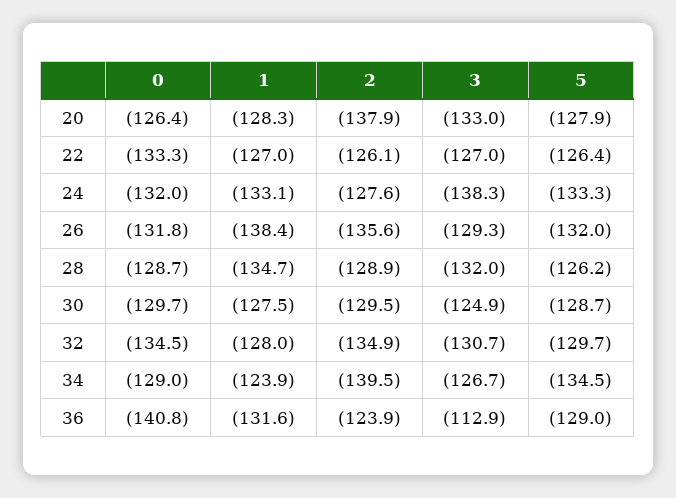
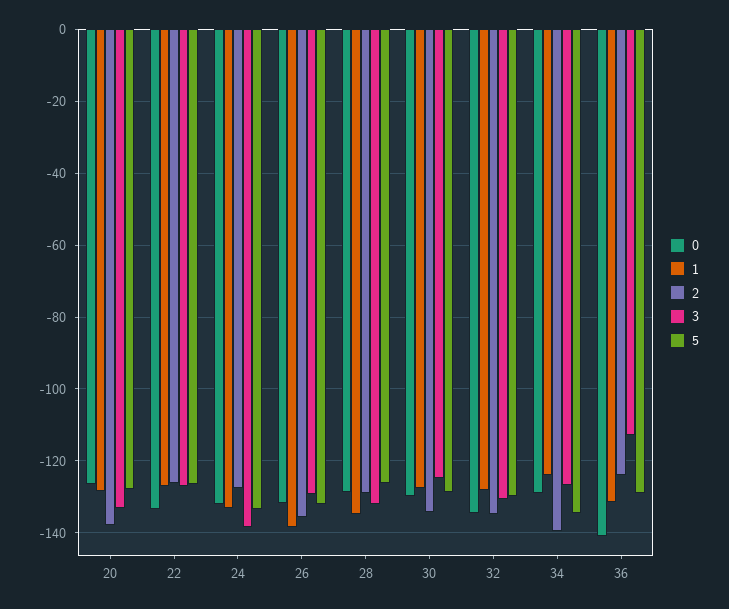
  {
    "0": {
      "20": -126.4,
      "22": -133.3,
      "24": -132,
      "26": -131.8,
      "28": -128.7,
      "30": -129.7,
      "32": -134.5,
      "34": -129,
      "36": -140.8
    },
    "1": {
      "20": -128.3,
      "22": -127,
      "24": -133.1,
      "26": -138.4,
      "28": -134.7,
      "30": -127.5,
      "32": -128,
      "34": -123.9,
      "36": -131.6
    },
    "2": {
      "20": -137.9,
      "22": -126.1,
      "24": -127.6,
      "26": -135.6,
      "28": -128.9,
-     "30": -129.5,
+     "30": -134,
      "32": -134.9,
      "34": -139.5,
      "36": -123.9
    },
    "3": {
      "20": -133,
      "22": -127,
      "24": -138.3,
      "26": -129.3,
      "28": -132,
      "30": -124.9,
      "32": -130.7,
      "34": -126.7,
      "36": -112.9
    },
    "5": {
      "20": -127.9,
      "22": -126.4,
      "24": -133.3,
      "26": -132,
      "28": -126.2,
      "30": -128.7,
      "32": -129.7,
      "34": -134.5,
      "36": -129
    }
  }

